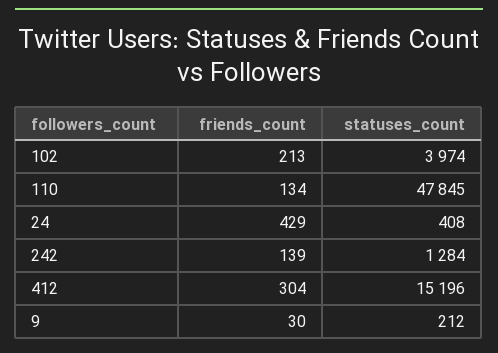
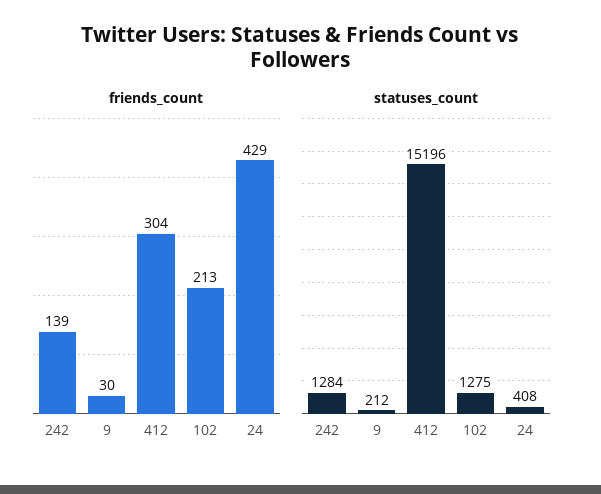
  {
    "friends_count": {
      "102": 213,
-     "110": 134,
      "24": 429,
      "242": 139,
      "412": 304,
      "9": 30
    },
    "statuses_count": {
-     "102": 3974,
+     "102": 1275,
-     "110": 47845,
      "24": 408,
      "242": 1284,
      "412": 15196,
      "9": 212
    }
  }

